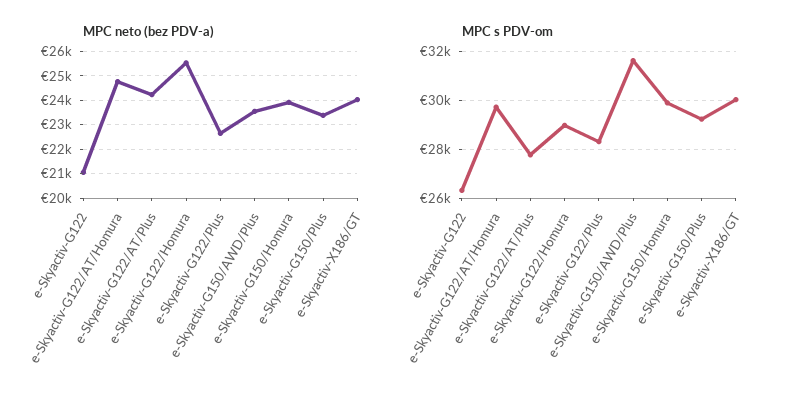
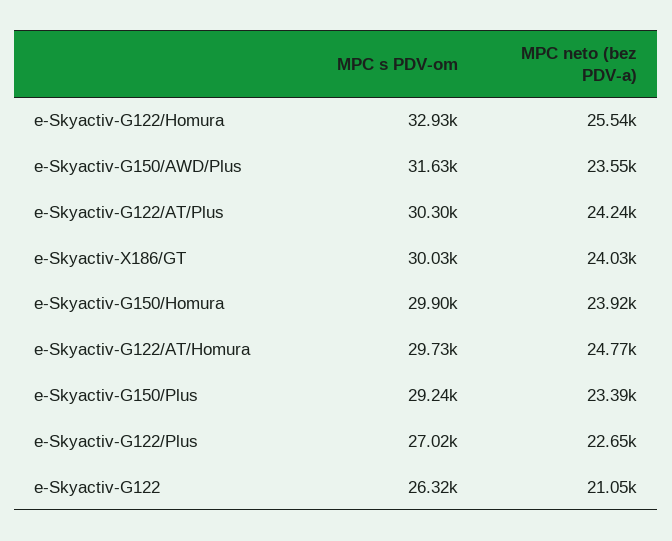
  {
    "MPC neto (bez PDV-a)": {
      "e-Skyactiv-G122": 21050,
      "e-Skyactiv-G122/AT/Homura": 24770,
      "e-Skyactiv-G122/AT/Plus": 24240,
      "e-Skyactiv-G122/Homura": 25540,
      "e-Skyactiv-G122/Plus": 22650,
      "e-Skyactiv-G150/AWD/Plus": 23550,
      "e-Skyactiv-G150/Homura": 23920,
      "e-Skyactiv-G150/Plus": 23390,
      "e-Skyactiv-X186/GT": 24030
    },
    "MPC s PDV-om": {
      "e-Skyactiv-G122": 26320,
      "e-Skyactiv-G122/AT/Homura": 29730,
-     "e-Skyactiv-G122/AT/Plus": 27750,
+     "e-Skyactiv-G122/AT/Plus": 30300,
-     "e-Skyactiv-G122/Homura": 29000,
+     "e-Skyactiv-G122/Homura": 32930,
-     "e-Skyactiv-G122/Plus": 28250,
+     "e-Skyactiv-G122/Plus": 27020,
      "e-Skyactiv-G150/AWD/Plus": 31630,
      "e-Skyactiv-G150/Homura": 29900,
      "e-Skyactiv-G150/Plus": 29240,
      "e-Skyactiv-X186/GT": 30030
    }
  }

